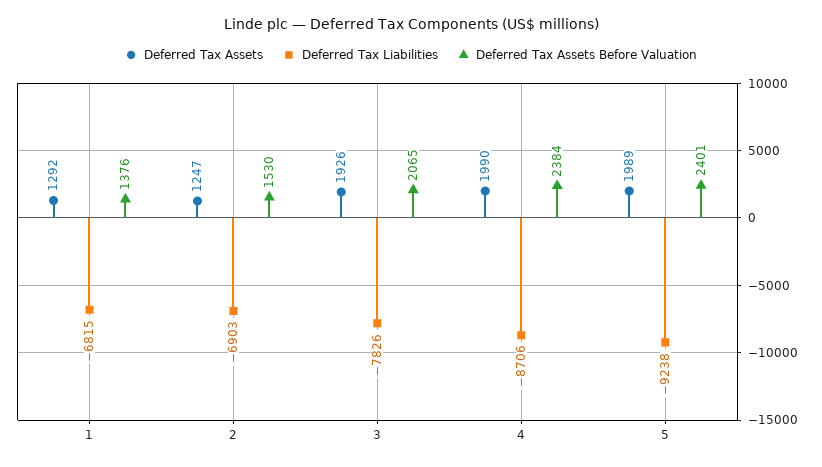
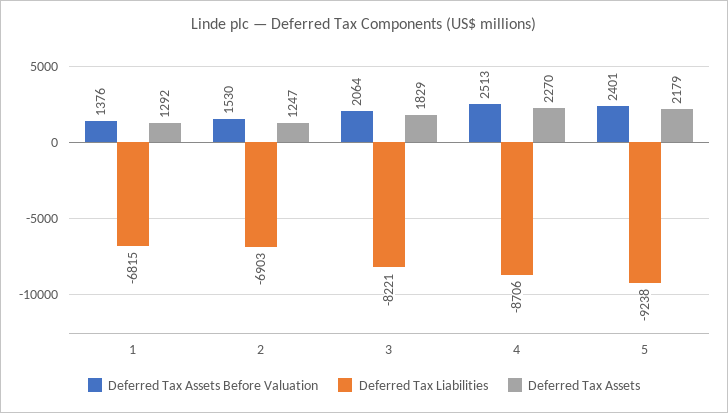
  {
    "Deferred Tax Assets": {
      "1": 1292,
      "2": 1247,
-     "3": 1926,
+     "3": 1829,
-     "4": 1990,
+     "4": 2270,
-     "5": 1989
+     "5": 2179
    },
    "Deferred Tax Liabilities": {
      "1": -6815,
      "2": -6903,
-     "3": -7826,
+     "3": -8221,
      "4": -8706,
      "5": -9238
    },
    "Deferred Tax Assets Before Valuation": {
      "1": 1376,
      "2": 1530,
-     "3": 2065,
+     "3": 2064,
-     "4": 2384,
+     "4": 2513,
      "5": 2401
    }
  }

